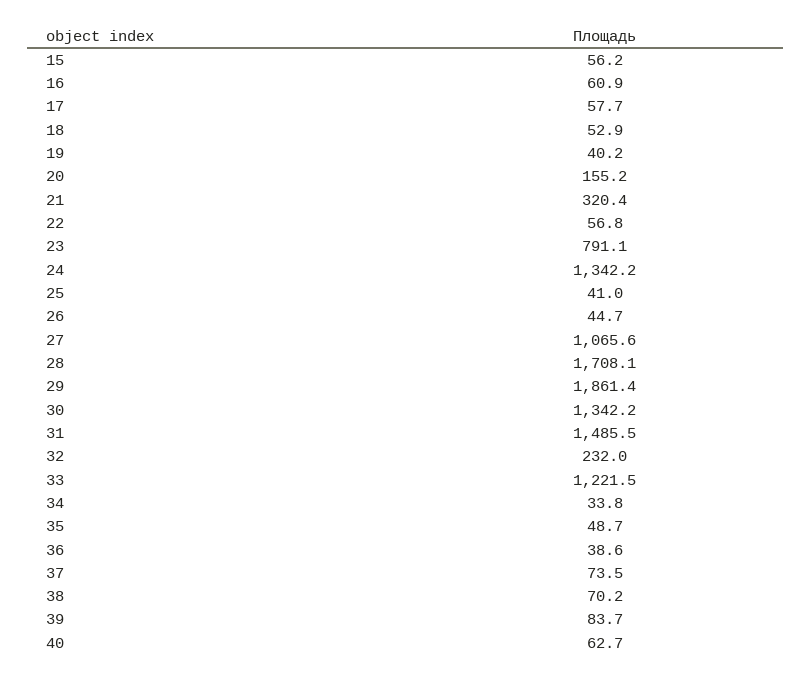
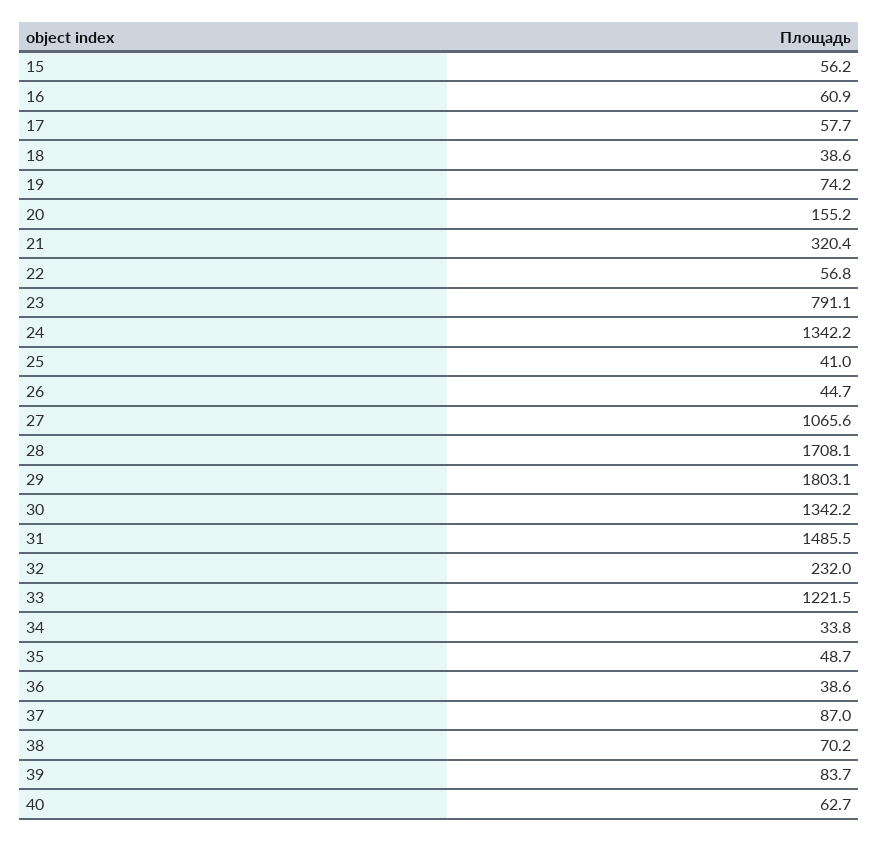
  {
    "15": 56.2,
    "16": 60.9,
    "17": 57.7,
-   "18": 52.9,
+   "18": 38.6,
-   "19": 40.2,
+   "19": 74.2,
    "20": 155.2,
    "21": 320.4,
    "22": 56.8,
    "23": 791.1,
    "24": 1342.2,
    "25": 41,
    "26": 44.7,
    "27": 1065.6,
    "28": 1708.1,
-   "29": 1861.4,
+   "29": 1803.1,
    "30": 1342.2,
    "31": 1485.5,
    "32": 232,
    "33": 1221.5,
    "34": 33.8,
    "35": 48.7,
    "36": 38.6,
-   "37": 73.5,
+   "37": 87,
    "38": 70.2,
    "39": 83.7,
    "40": 62.7
  }

